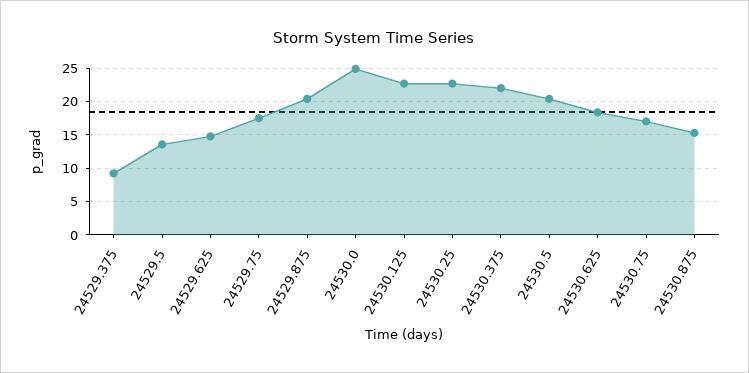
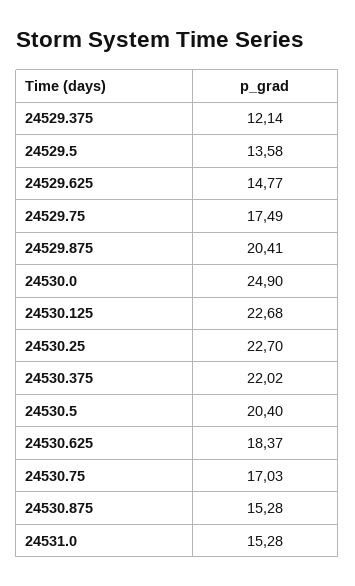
  {
-   "24529.375": 9,
+   "24529.375": 12.14,
    "24529.5": 13.58,
    "24529.625": 14.77,
    "24529.75": 17.49,
    "24529.875": 20.41,
    "24530.0": 24.9,
    "24530.125": 22.68,
    "24530.25": 22.7,
    "24530.375": 22.02,
    "24530.5": 20.4,
    "24530.625": 18.37,
    "24530.75": 17.03,
-   "24530.875": 15.28
+   "24530.875": 15.28,
+   "24531.0": 15.28
  }

